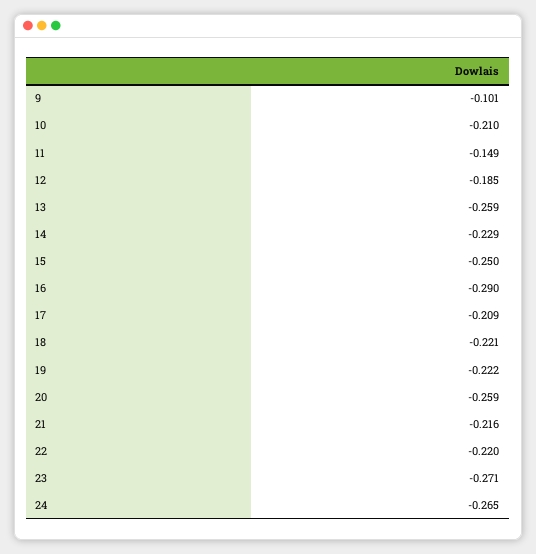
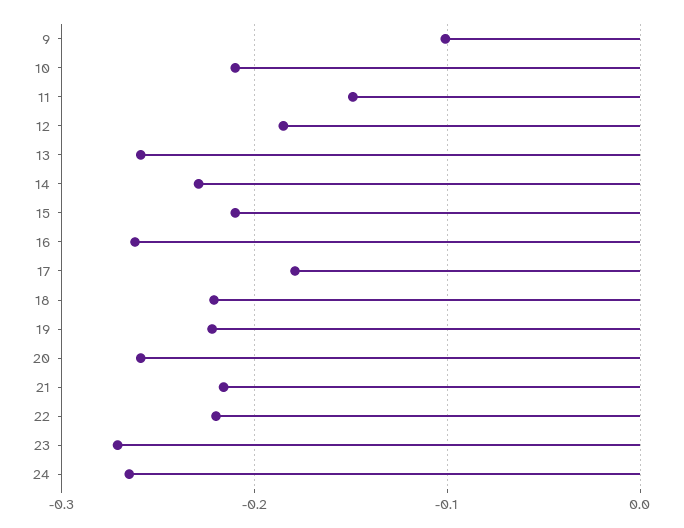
  {
    "9": -0.101,
    "10": -0.21,
    "11": -0.149,
    "12": -0.185,
    "13": -0.259,
    "14": -0.229,
-   "15": -0.25,
+   "15": -0.21,
-   "16": -0.29,
+   "16": -0.26,
-   "17": -0.209,
+   "17": -0.18,
    "18": -0.221,
    "19": -0.222,
    "20": -0.259,
    "21": -0.216,
    "22": -0.22,
    "23": -0.271,
    "24": -0.265
  }

